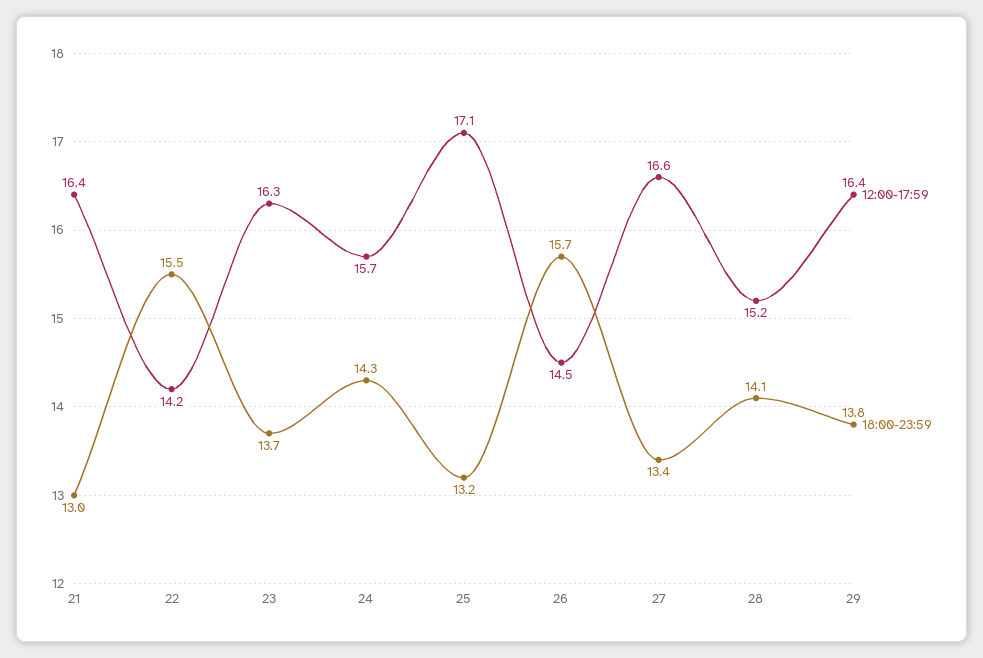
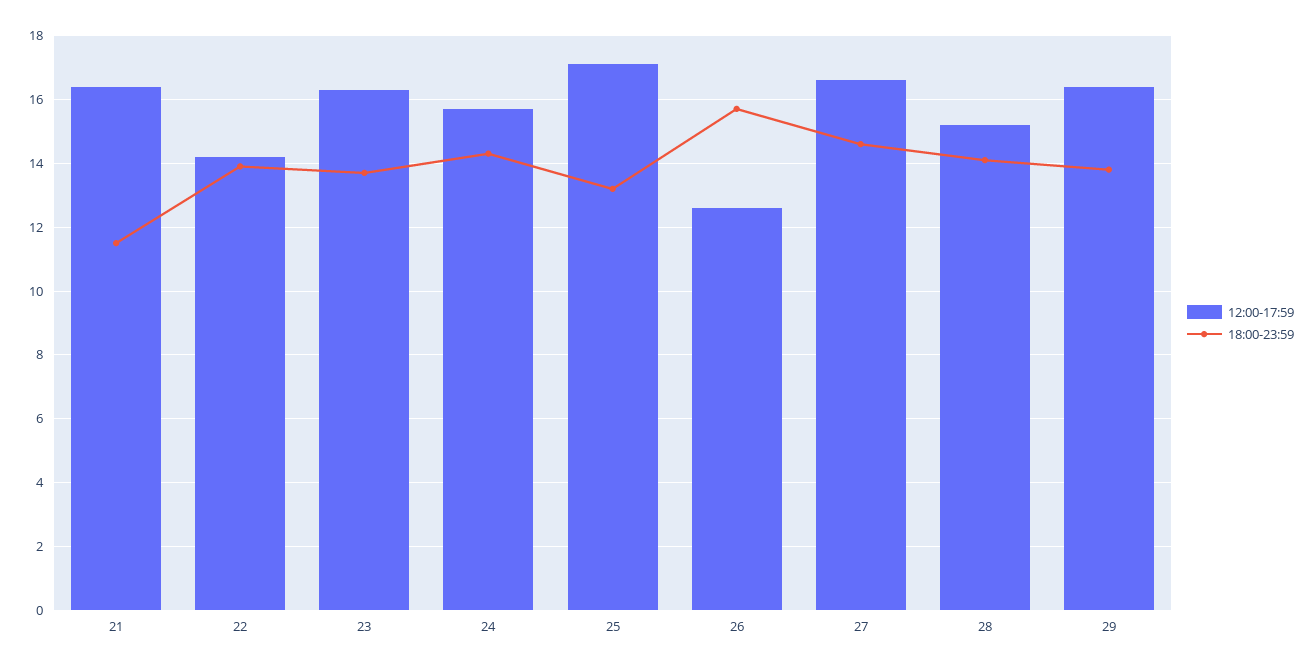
  {
    "12:00-17:59": {
      "21": 16.4,
      "22": 14.2,
      "23": 16.3,
      "24": 15.7,
      "25": 17.1,
-     "26": 14.5,
+     "26": 12.5,
      "27": 16.6,
      "28": 15.2,
      "29": 16.4
    },
    "18:00-23:59": {
-     "21": 13,
+     "21": 11.5,
-     "22": 15.5,
+     "22": 14,
      "23": 13.7,
      "24": 14.3,
      "25": 13.2,
      "26": 15.7,
-     "27": 13.4,
+     "27": 14.5,
      "28": 14.1,
      "29": 13.8
    }
  }

